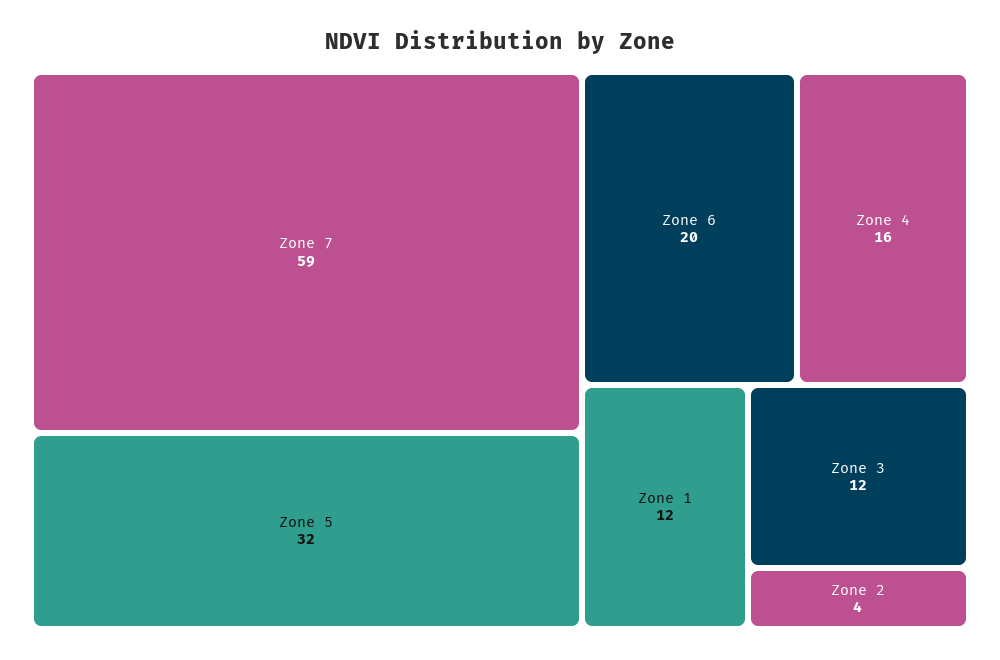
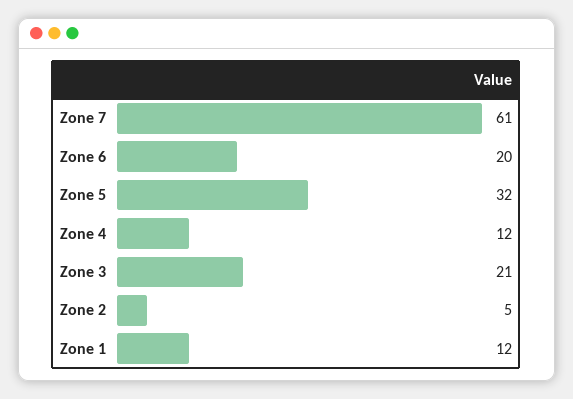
  {
-   "Zone 7": 59,
+   "Zone 7": 61,
    "Zone 5": 32,
    "Zone 6": 20,
-   "Zone 4": 16,
+   "Zone 4": 12,
    "Zone 1": 12,
-   "Zone 3": 12,
+   "Zone 3": 21,
-   "Zone 2": 4
+   "Zone 2": 5
  }

